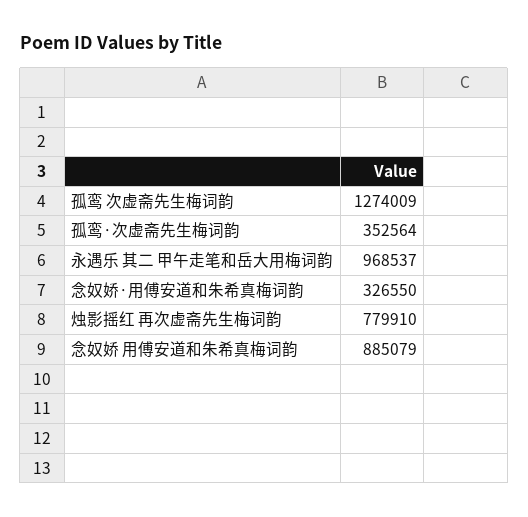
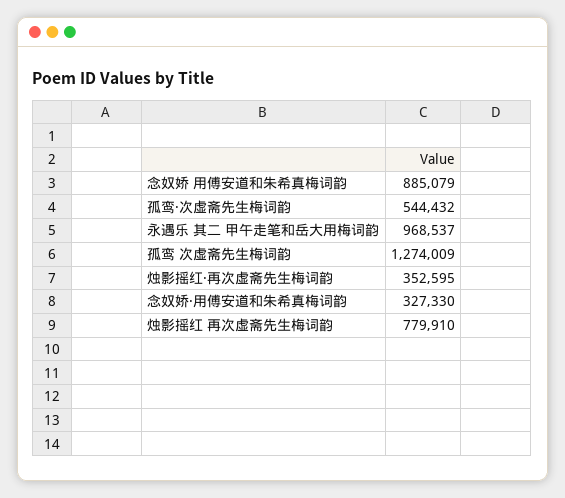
  {
    "孤鸾 次虚斋先生梅词韵": 1274009,
-   "孤鸾·次虚斋先生梅词韵": 352564,
+   "孤鸾·次虚斋先生梅词韵": 544432,
    "永遇乐 其二 甲午走笔和岳大用梅词韵": 968537,
-   "念奴娇·用傅安道和朱希真梅词韵": 326550,
+   "念奴娇·用傅安道和朱希真梅词韵": 327330,
    "烛影摇红 再次虚斋先生梅词韵": 779910,
-   "念奴娇 用傅安道和朱希真梅词韵": 885079
+   "念奴娇 用傅安道和朱希真梅词韵": 885079,
+   "烛影摇红·再次虚斋先生梅词韵": 352595
  }

